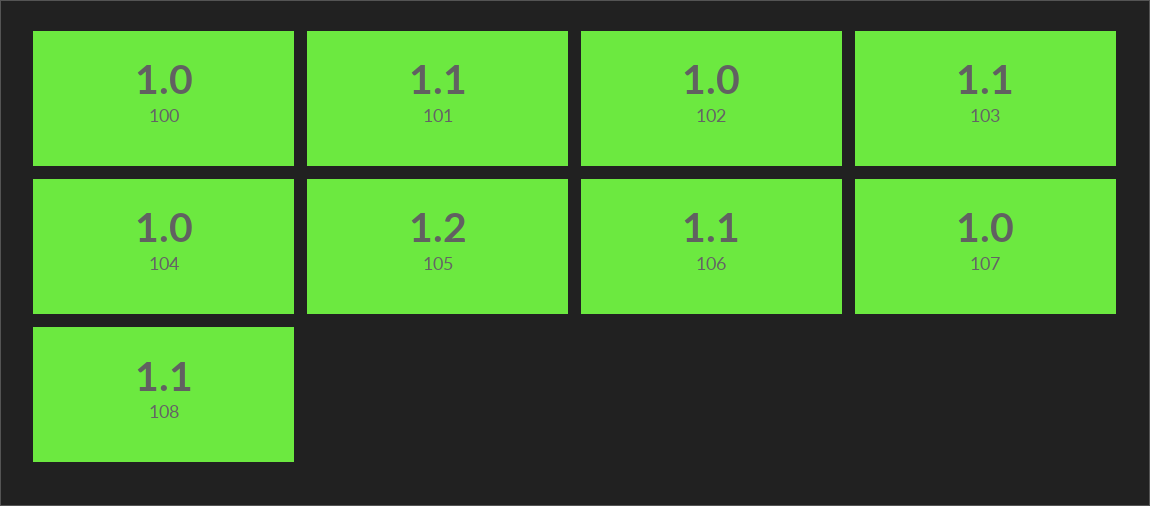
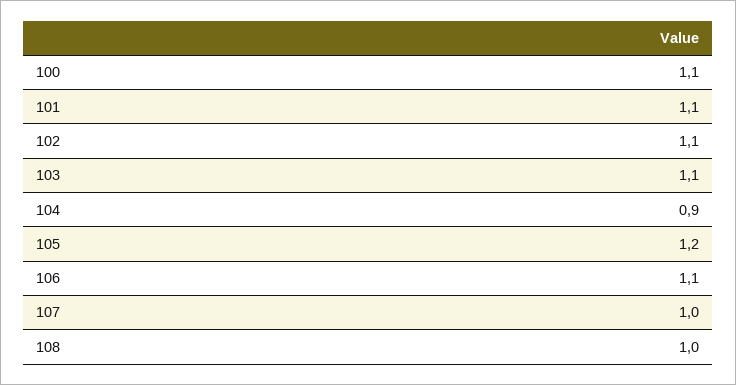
  {
-   "100": 1,
+   "100": 1.1,
    "101": 1.1,
-   "102": 1,
+   "102": 1.1,
    "103": 1.1,
-   "104": 1,
+   "104": 0.9,
    "105": 1.2,
    "106": 1.1,
    "107": 1,
-   "108": 1.1
+   "108": 1
  }

